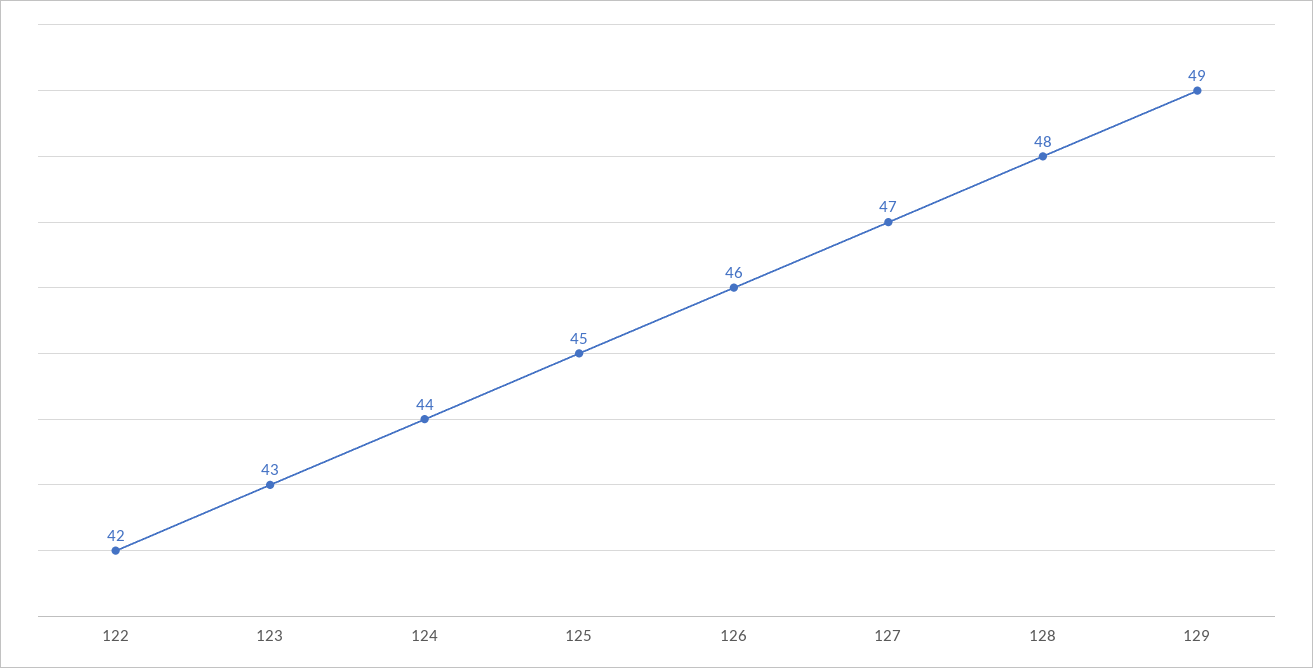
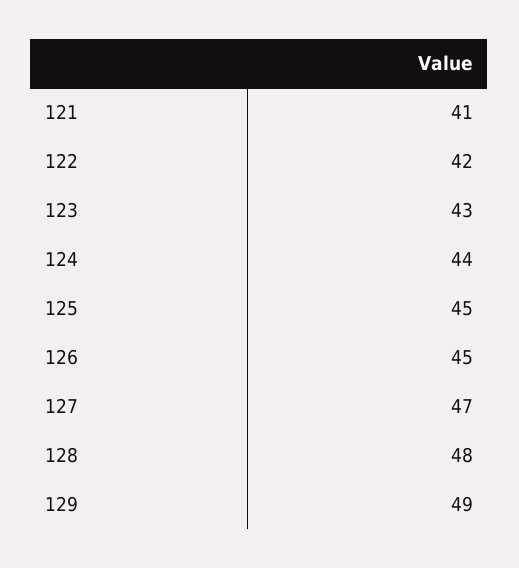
  {
    "122": 42,
    "123": 43,
    "124": 44,
    "125": 45,
-   "126": 46,
+   "126": 45,
    "127": 47,
    "128": 48,
-   "129": 49
+   "129": 49,
+   "121": 41
  }

